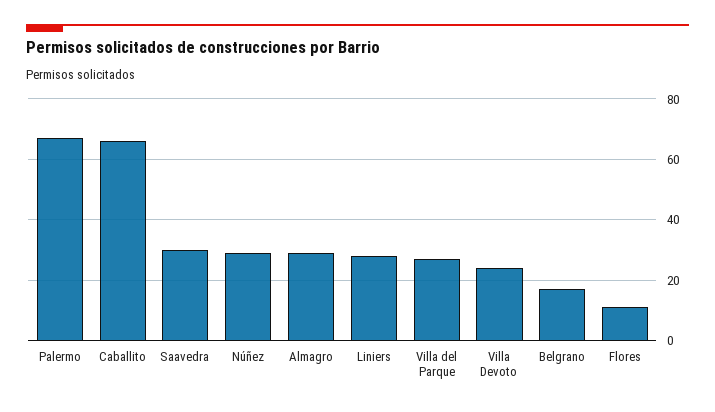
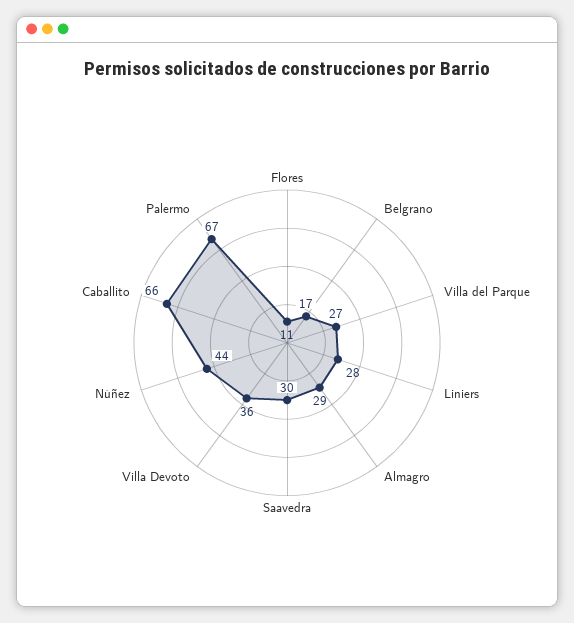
  {
    "Palermo": 67,
    "Caballito": 66,
    "Saavedra": 30,
-   "Núñez": 30,
+   "Núñez": 44,
    "Almagro": 29,
    "Liniers": 28,
    "Villa del Parque": 27,
-   "Villa Devoto": 25,
+   "Villa Devoto": 36,
    "Belgrano": 17,
    "Flores": 11
  }

